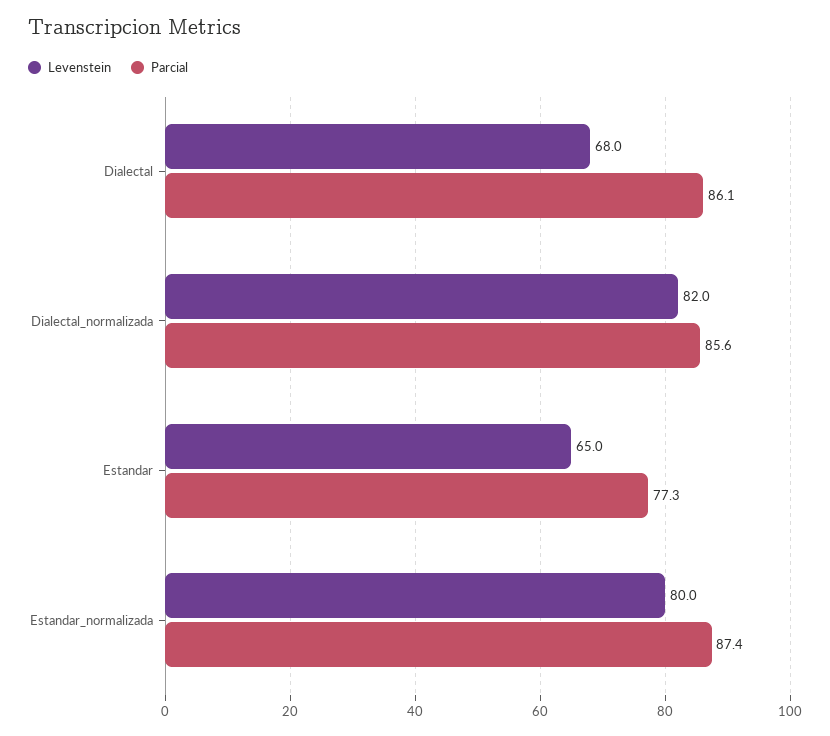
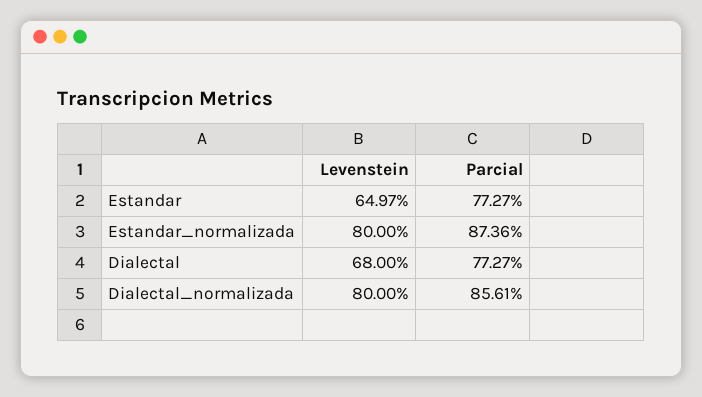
  {
    "Levenstein": {
      "Dialectal": 68,
-     "Dialectal_normalizada": 82,
+     "Dialectal_normalizada": 80,
      "Estandar": 64.97,
      "Estandar_normalizada": 80
    },
    "Parcial": {
-     "Dialectal": 86.1,
+     "Dialectal": 77.27,
      "Dialectal_normalizada": 85.61,
      "Estandar": 77.27,
      "Estandar_normalizada": 87.36
    }
  }

